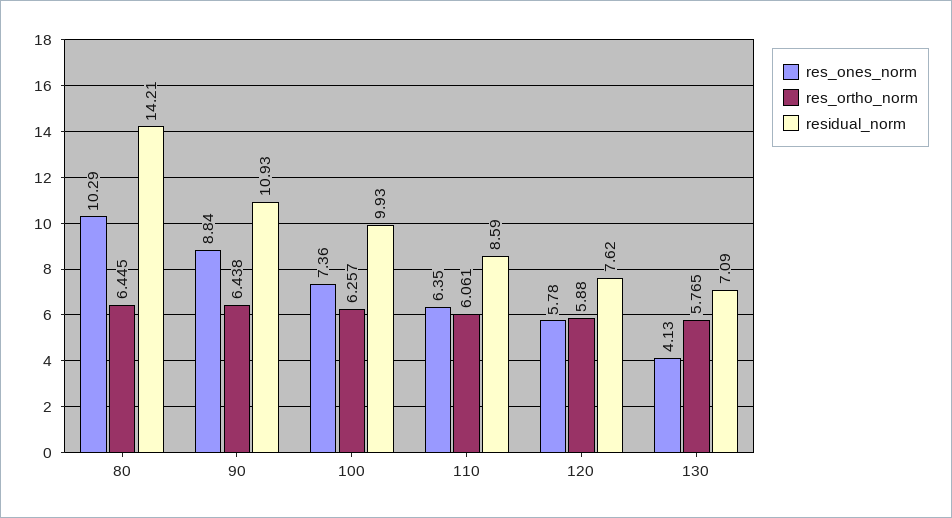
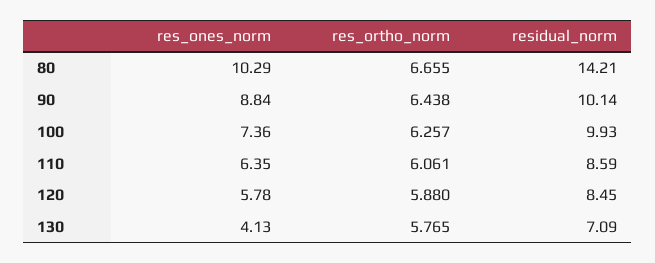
  {
    "res_ones_norm": {
      "80": 10.29,
      "90": 8.84,
      "100": 7.36,
      "110": 6.35,
      "120": 5.78,
      "130": 4.13
    },
    "res_ortho_norm": {
-     "80": 6.445,
+     "80": 6.655,
      "90": 6.438,
      "100": 6.257,
      "110": 6.061,
      "120": 5.88,
      "130": 5.765
    },
    "residual_norm": {
      "80": 14.21,
-     "90": 10.93,
+     "90": 10.14,
      "100": 9.93,
      "110": 8.59,
-     "120": 7.62,
+     "120": 8.45,
      "130": 7.09
    }
  }

